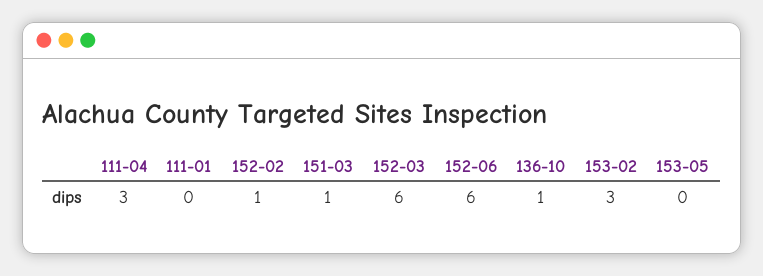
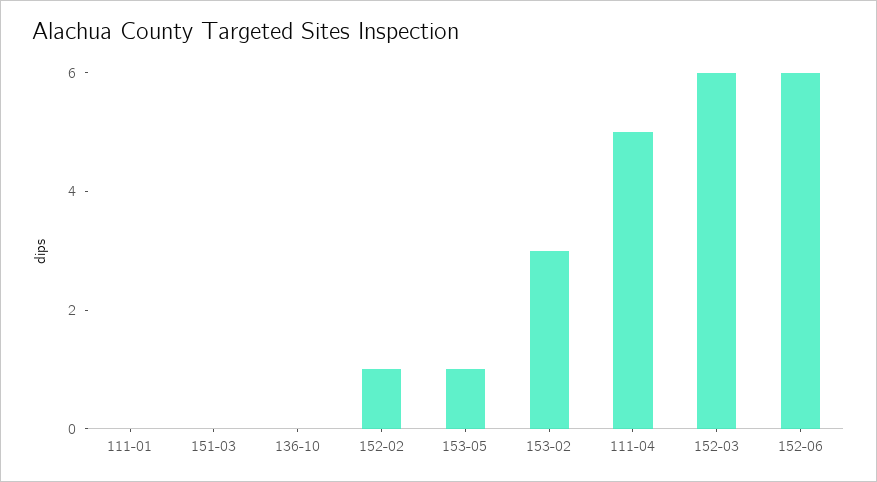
  {
-   "111-04": 3,
+   "111-04": 5,
    "111-01": 0,
    "152-02": 1,
-   "151-03": 1,
+   "151-03": 0,
    "152-03": 6,
    "152-06": 6,
-   "136-10": 1,
+   "136-10": 0,
    "153-02": 3,
-   "153-05": 0
+   "153-05": 1
  }

